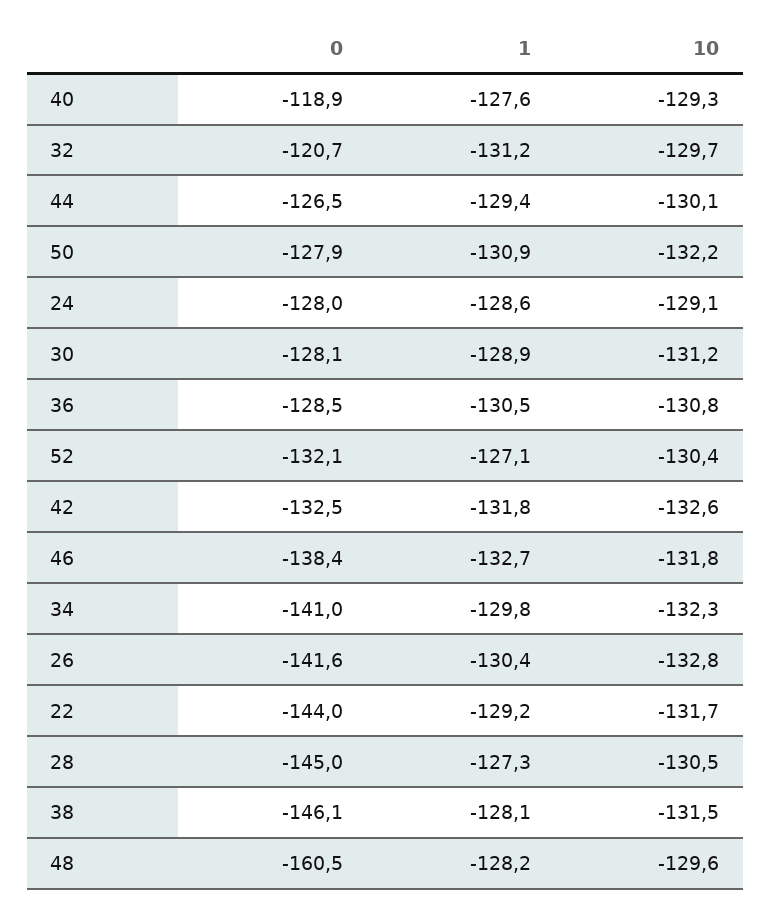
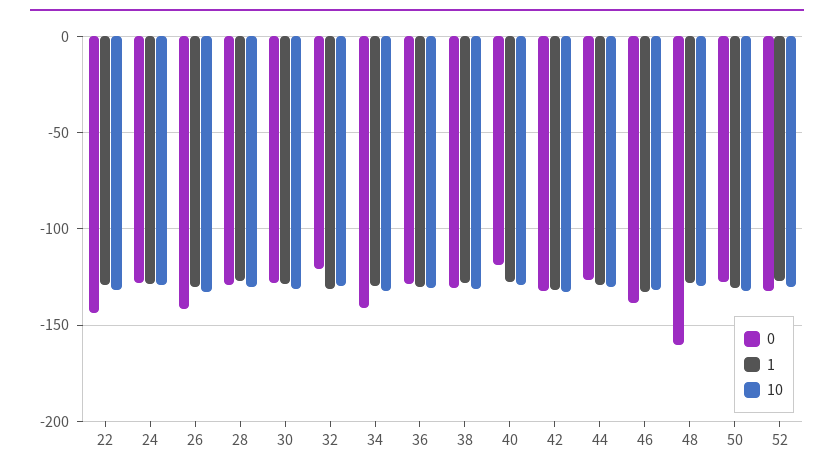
  {
    "0": {
      "40": -118.9,
      "32": -120.7,
      "44": -126.5,
      "50": -127.9,
      "24": -128,
      "30": -128.1,
      "36": -128.5,
      "52": -132.1,
      "42": -132.5,
      "46": -138.4,
      "34": -141,
      "26": -141.6,
      "22": -144,
-     "28": -145,
+     "28": -130,
-     "38": -146.1,
+     "38": -130,
      "48": -160.5
    },
    "1": {
      "40": -127.6,
      "32": -131.2,
      "44": -129.4,
      "50": -130.9,
      "24": -128.6,
      "30": -128.9,
      "36": -130.5,
      "52": -127.1,
      "42": -131.8,
      "46": -132.7,
      "34": -129.8,
      "26": -130.4,
      "22": -129.2,
      "28": -127.3,
      "38": -128.1,
      "48": -128.2
    },
    "10": {
      "40": -129.3,
      "32": -129.7,
      "44": -130.1,
      "50": -132.2,
      "24": -129.1,
      "30": -131.2,
      "36": -130.8,
      "52": -130.4,
      "42": -132.6,
      "46": -131.8,
      "34": -132.3,
      "26": -132.8,
      "22": -131.7,
      "28": -130.5,
      "38": -131.5,
      "48": -129.6
    }
  }

